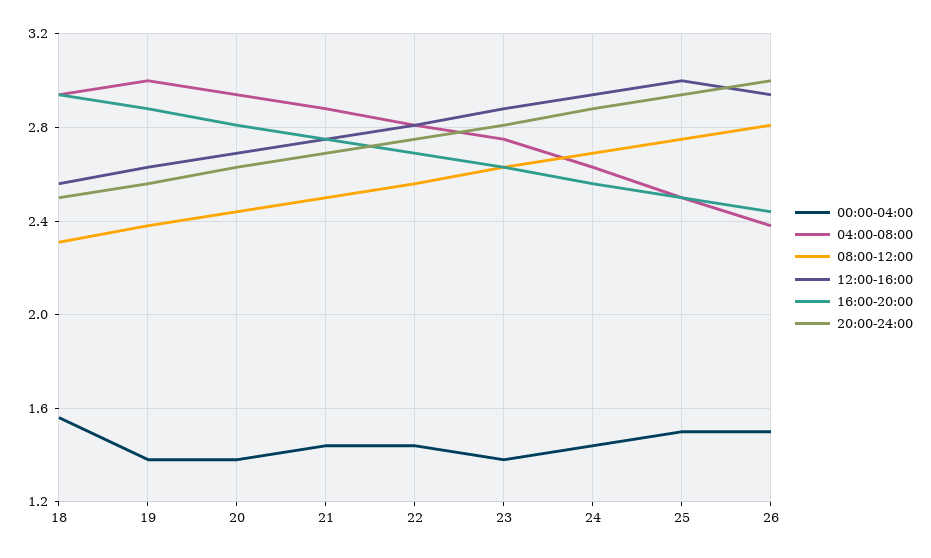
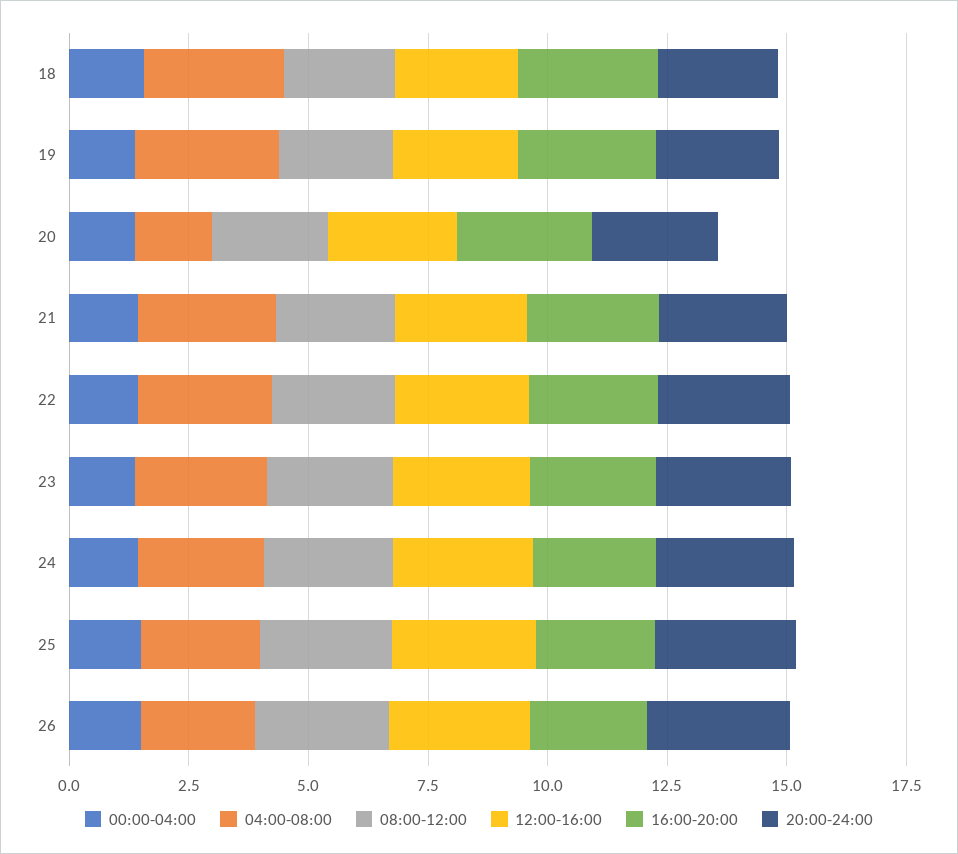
  {
    "00:00-04:00": {
      "18": 1.55,
      "19": 1.4,
      "20": 1.4,
      "21": 1.45,
      "22": 1.45,
      "23": 1.4,
      "24": 1.45,
      "25": 1.5,
      "26": 1.5
    },
    "04:00-08:00": {
      "18": 2.95,
      "19": 3,
-     "20": 2.95,
+     "20": 1.5,
      "21": 2.9,
      "22": 2.8,
      "23": 2.75,
      "24": 2.65,
      "25": 2.5,
      "26": 2.4
    },
    "08:00-12:00": {
      "18": 2.3,
      "19": 2.4,
      "20": 2.45,
      "21": 2.5,
      "22": 2.55,
      "23": 2.65,
      "24": 2.7,
      "25": 2.75,
      "26": 2.8
    },
    "12:00-16:00": {
      "18": 2.55,
      "19": 2.65,
      "20": 2.7,
      "21": 2.75,
      "22": 2.8,
      "23": 2.9,
      "24": 2.95,
      "25": 3,
      "26": 2.95
    },
    "16:00-20:00": {
      "18": 2.95,
      "19": 2.9,
      "20": 2.8,
      "21": 2.75,
      "22": 2.7,
      "23": 2.65,
      "24": 2.55,
      "25": 2.5,
      "26": 2.45
    },
    "20:00-24:00": {
      "18": 2.5,
      "19": 2.55,
      "20": 2.65,
      "21": 2.7,
      "22": 2.75,
      "23": 2.8,
      "24": 2.9,
      "25": 2.95,
      "26": 3
    }
  }

